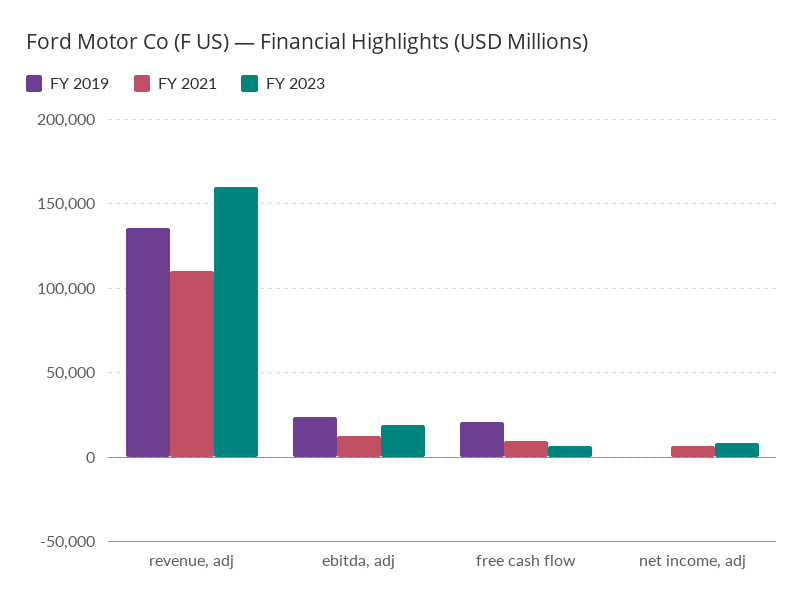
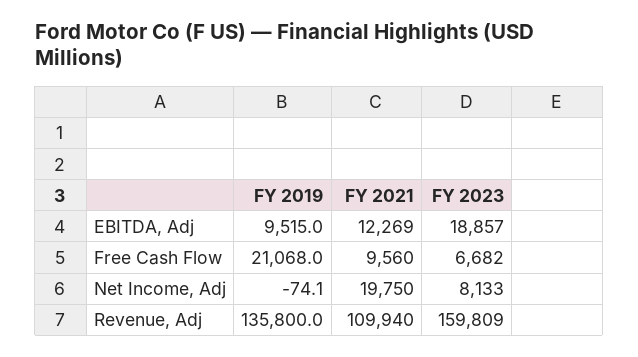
  {
    "FY 2019": {
      "revenue, adj": 135800,
-     "ebitda, adj": 25000,
+     "ebitda, adj": 9515,
      "free cash flow": 21068,
      "net income, adj": -74.1
    },
    "FY 2021": {
      "revenue, adj": 109940,
      "ebitda, adj": 12269,
      "free cash flow": 9560,
-     "net income, adj": 5000
+     "net income, adj": 19750
    },
    "FY 2023": {
      "revenue, adj": 159809,
      "ebitda, adj": 18857,
      "free cash flow": 6682,
      "net income, adj": 8133
    }
  }

